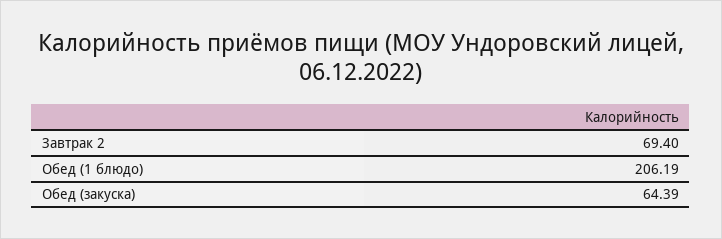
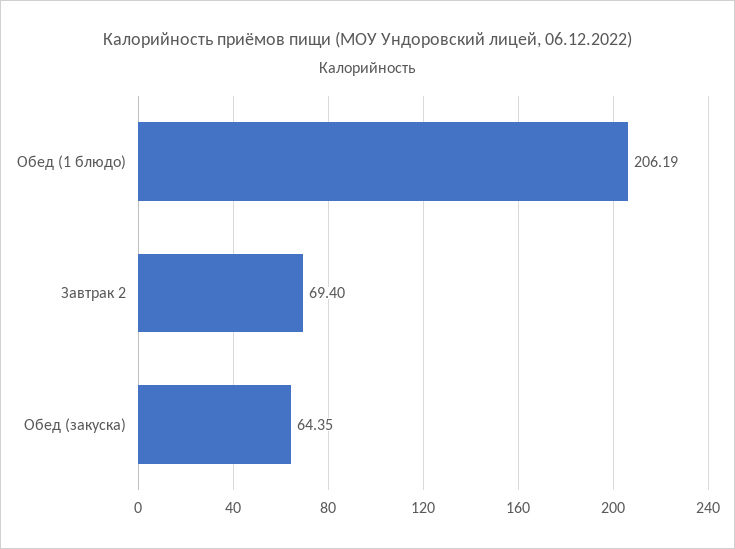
  {
    "Завтрак 2": 69.4,
    "Обед (1 блюдо)": 206.19,
-   "Обед (закуска)": 64.39
+   "Обед (закуска)": 64.35
  }

